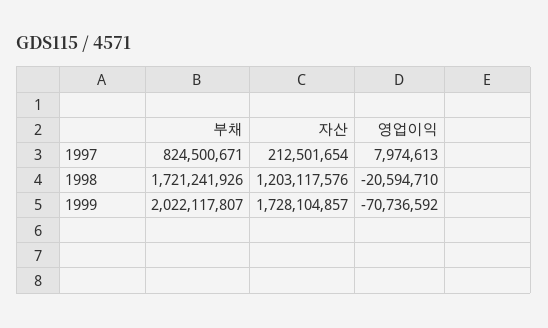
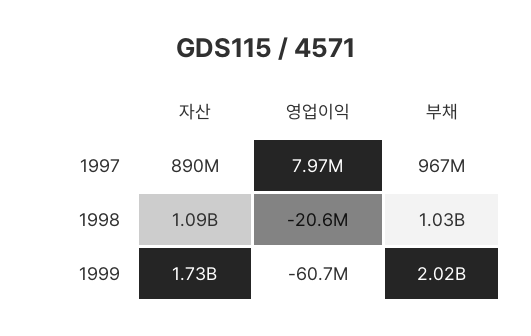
  {
    "부채": {
-     "1997": 824500671,
+     "1997": 967000000,
-     "1998": 1721241926,
+     "1998": 1030000000,
      "1999": 2022117807
    },
    "자산": {
-     "1997": 212501654,
+     "1997": 890000000,
-     "1998": 1203117576,
+     "1998": 1090000000,
      "1999": 1728104857
    },
    "영업이익": {
      "1997": 7974613,
      "1998": -20594710,
-     "1999": -70736592
+     "1999": -60700000
    }
  }

